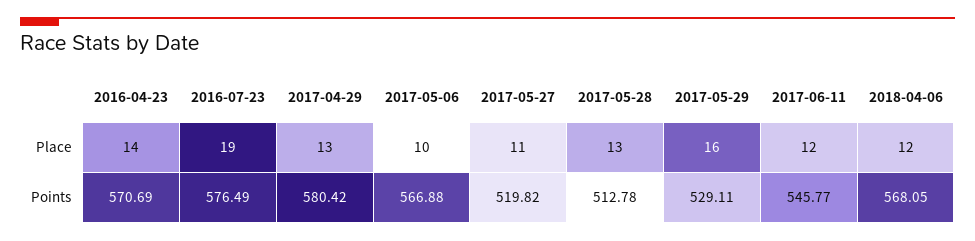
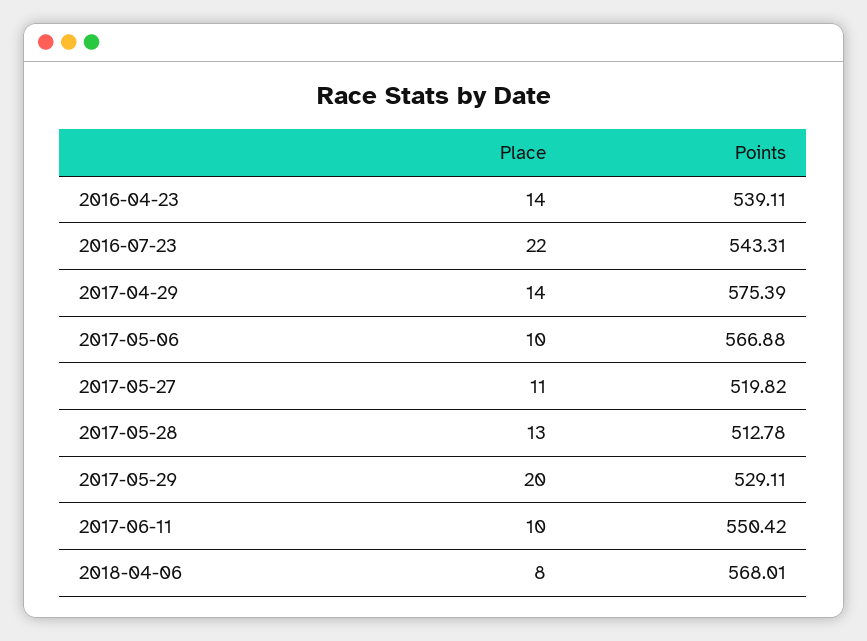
  {
    "2016-04-23": {
      "Place": 14,
-     "Points": 570.69
+     "Points": 539.11
    },
    "2016-07-23": {
-     "Place": 19,
+     "Place": 22,
-     "Points": 576.49
+     "Points": 543.31
    },
    "2017-04-29": {
-     "Place": 13,
+     "Place": 14,
-     "Points": 580.42
+     "Points": 575.39
    },
    "2017-05-06": {
      "Place": 10,
      "Points": 566.88
    },
    "2017-05-27": {
      "Place": 11,
      "Points": 519.82
    },
    "2017-05-28": {
      "Place": 13,
      "Points": 512.78
    },
    "2017-05-29": {
-     "Place": 16,
+     "Place": 20,
      "Points": 529.11
    },
    "2017-06-11": {
-     "Place": 12,
+     "Place": 10,
-     "Points": 545.77
+     "Points": 550.42
    },
    "2018-04-06": {
-     "Place": 12,
+     "Place": 8,
-     "Points": 568.05
+     "Points": 568.01
    }
  }

